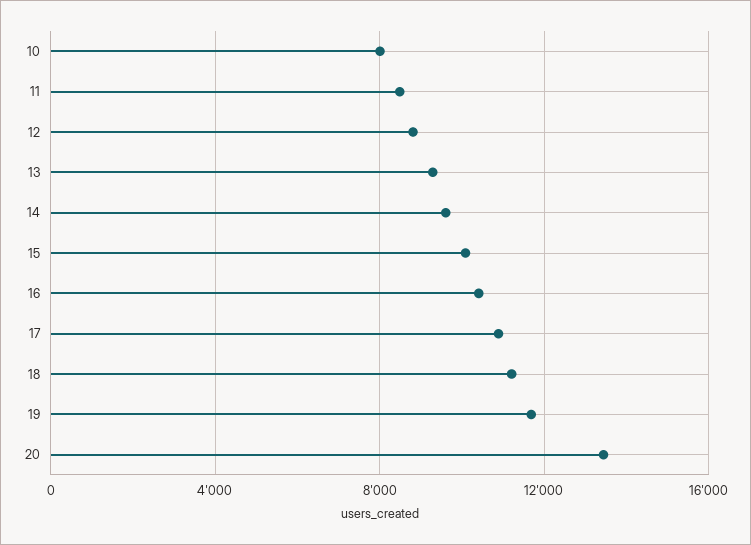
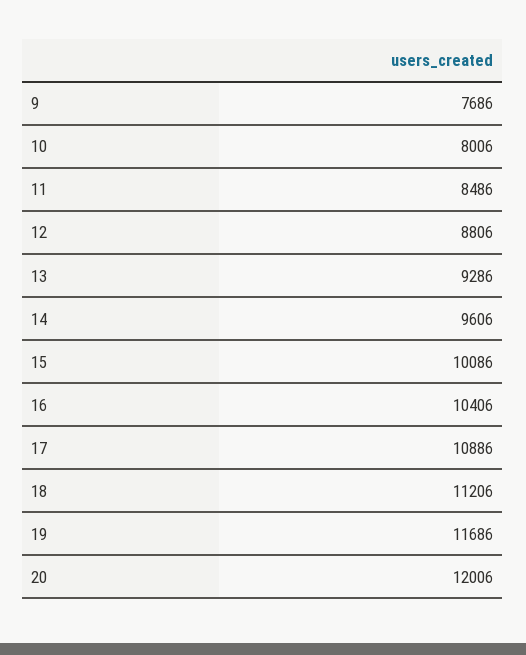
  {
    "10": 8006,
    "11": 8486,
    "12": 8806,
    "13": 9286,
    "14": 9606,
    "15": 10086,
    "16": 10406,
    "17": 10886,
    "18": 11206,
    "19": 11686,
-   "20": 13500
+   "20": 12006,
+   "9": 7686
  }

